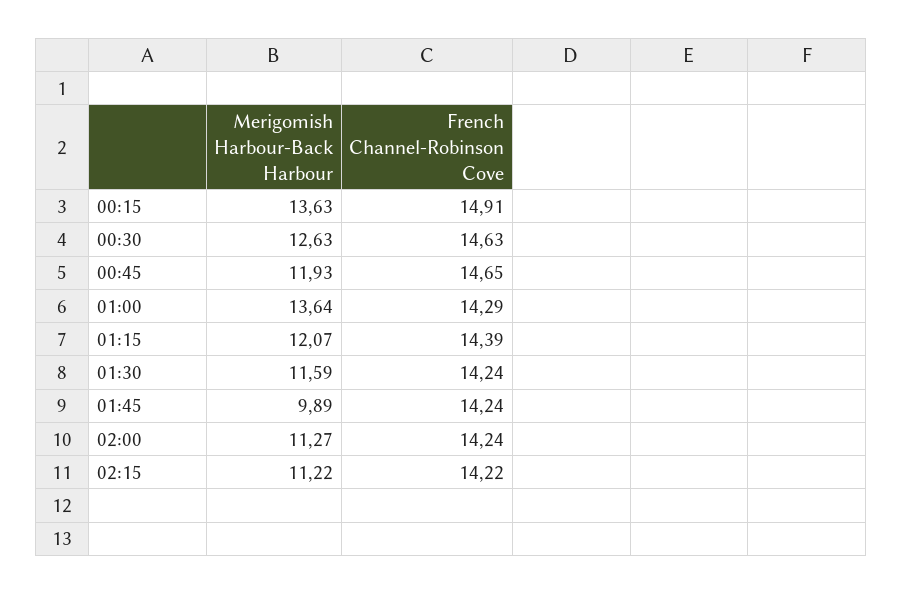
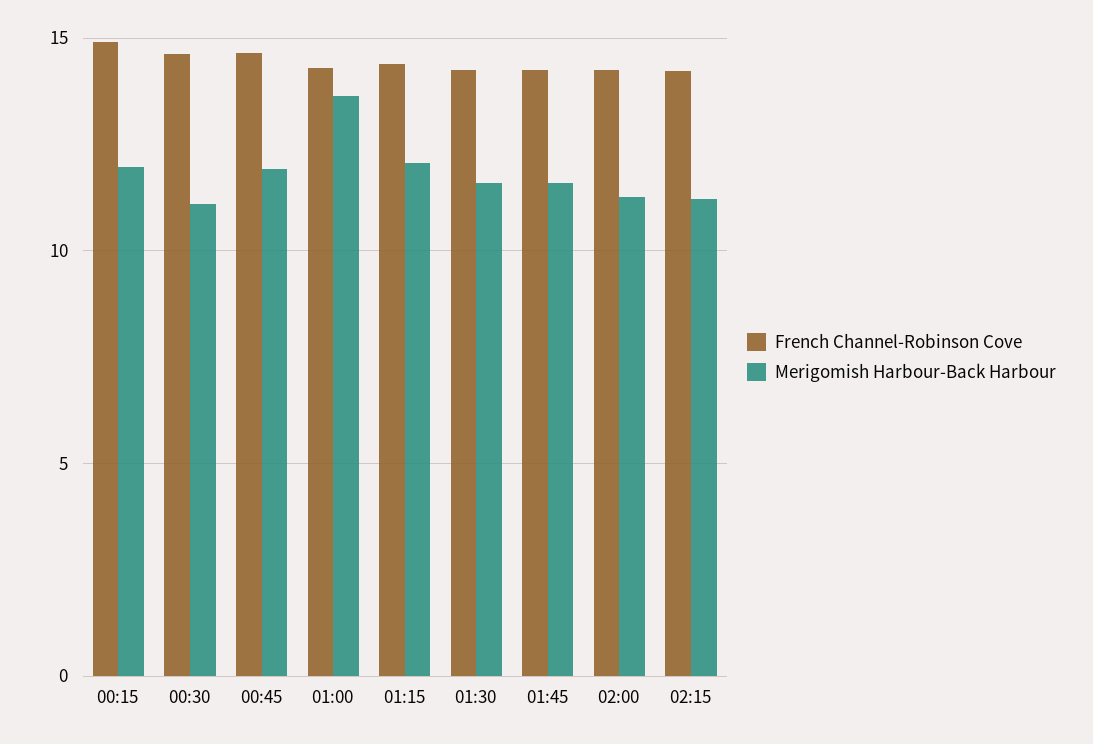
  {
    "Merigomish Harbour-Back Harbour": {
-     "00:15": 13.63,
+     "00:15": 12,
-     "00:30": 12.63,
+     "00:30": 11,
      "00:45": 11.93,
      "01:00": 13.64,
      "01:15": 12.07,
      "01:30": 11.59,
-     "01:45": 9.89,
+     "01:45": 11.5,
      "02:00": 11.27,
      "02:15": 11.22
    },
    "French Channel-Robinson Cove": {
      "00:15": 14.91,
      "00:30": 14.63,
      "00:45": 14.65,
      "01:00": 14.29,
      "01:15": 14.39,
      "01:30": 14.24,
      "01:45": 14.24,
      "02:00": 14.24,
      "02:15": 14.22
    }
  }

